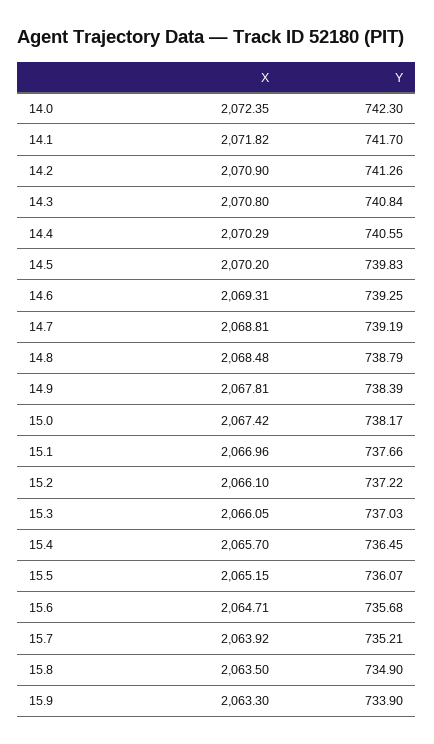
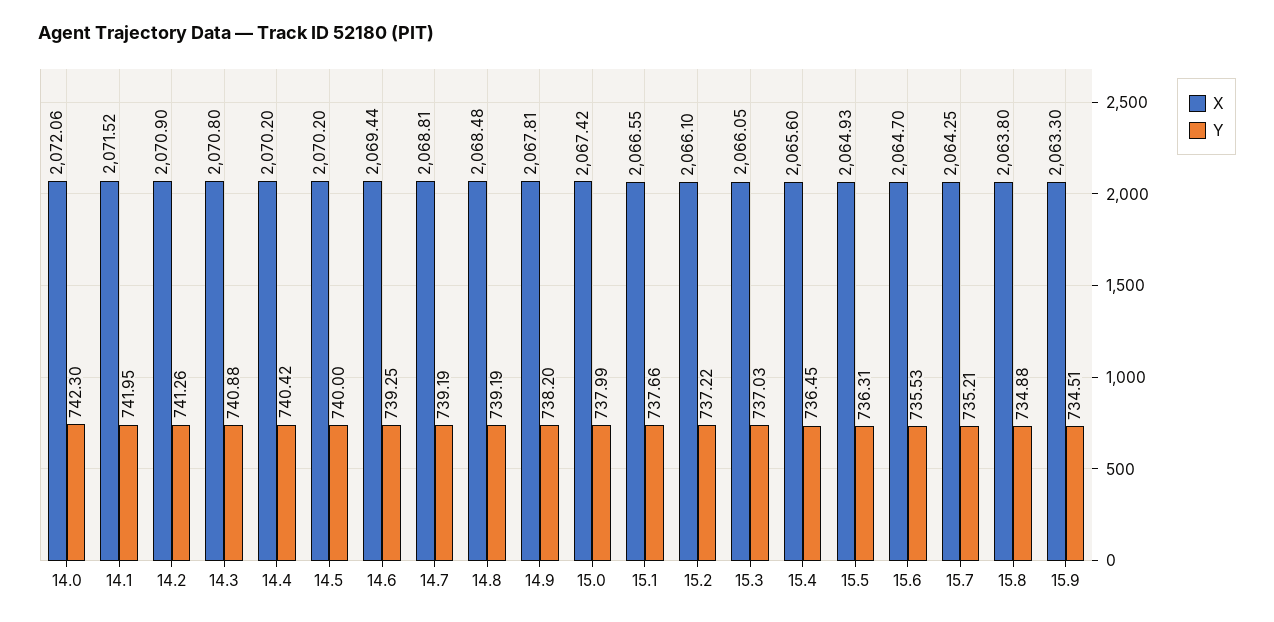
  {
    "X": {
-     "14.0": 2072.35,
+     "14.0": 2072.06,
-     "14.1": 2071.82,
+     "14.1": 2071.52,
      "14.2": 2070.9,
      "14.3": 2070.8,
-     "14.4": 2070.29,
+     "14.4": 2070.2,
      "14.5": 2070.2,
-     "14.6": 2069.31,
+     "14.6": 2069.44,
      "14.7": 2068.81,
      "14.8": 2068.48,
      "14.9": 2067.81,
      "15.0": 2067.42,
-     "15.1": 2066.96,
+     "15.1": 2066.55,
      "15.2": 2066.1,
      "15.3": 2066.05,
-     "15.4": 2065.7,
+     "15.4": 2065.6,
-     "15.5": 2065.15,
+     "15.5": 2064.93,
-     "15.6": 2064.71,
+     "15.6": 2064.7,
-     "15.7": 2063.92,
+     "15.7": 2064.25,
-     "15.8": 2063.5,
+     "15.8": 2063.8,
      "15.9": 2063.3
    },
    "Y": {
      "14.0": 742.3,
-     "14.1": 741.7,
+     "14.1": 741.95,
      "14.2": 741.26,
-     "14.3": 740.84,
+     "14.3": 740.88,
-     "14.4": 740.55,
+     "14.4": 740.42,
-     "14.5": 739.83,
+     "14.5": 740,
      "14.6": 739.25,
      "14.7": 739.19,
-     "14.8": 738.79,
+     "14.8": 739.19,
-     "14.9": 738.39,
+     "14.9": 738.2,
-     "15.0": 738.17,
+     "15.0": 737.99,
      "15.1": 737.66,
      "15.2": 737.22,
      "15.3": 737.03,
      "15.4": 736.45,
-     "15.5": 736.07,
+     "15.5": 736.31,
-     "15.6": 735.68,
+     "15.6": 735.53,
      "15.7": 735.21,
-     "15.8": 734.9,
+     "15.8": 734.88,
-     "15.9": 733.9
+     "15.9": 734.51
    }
  }

